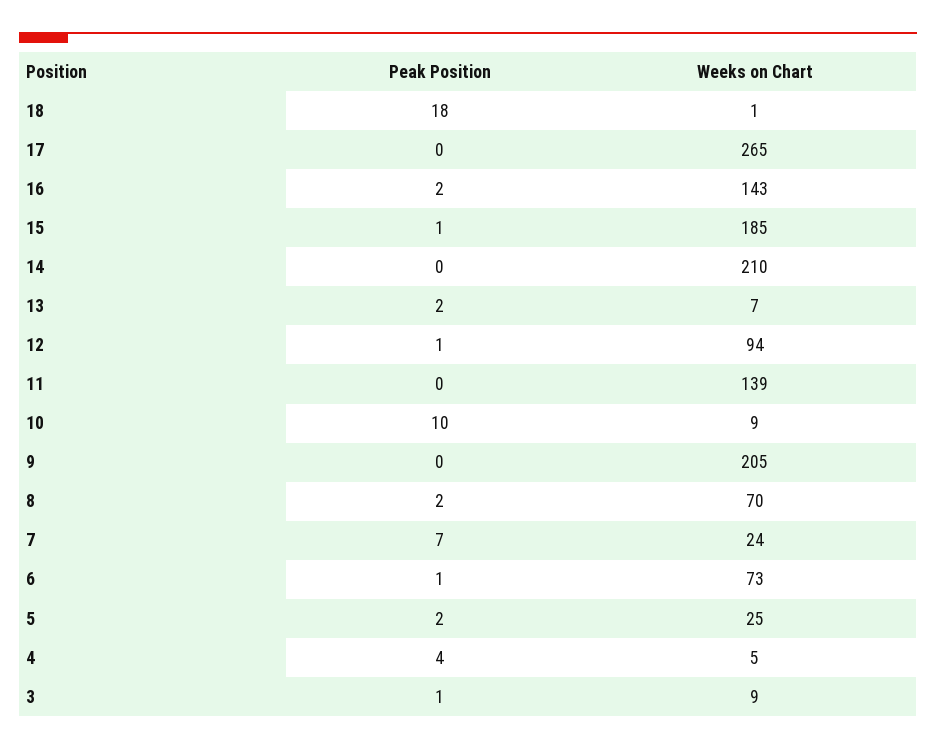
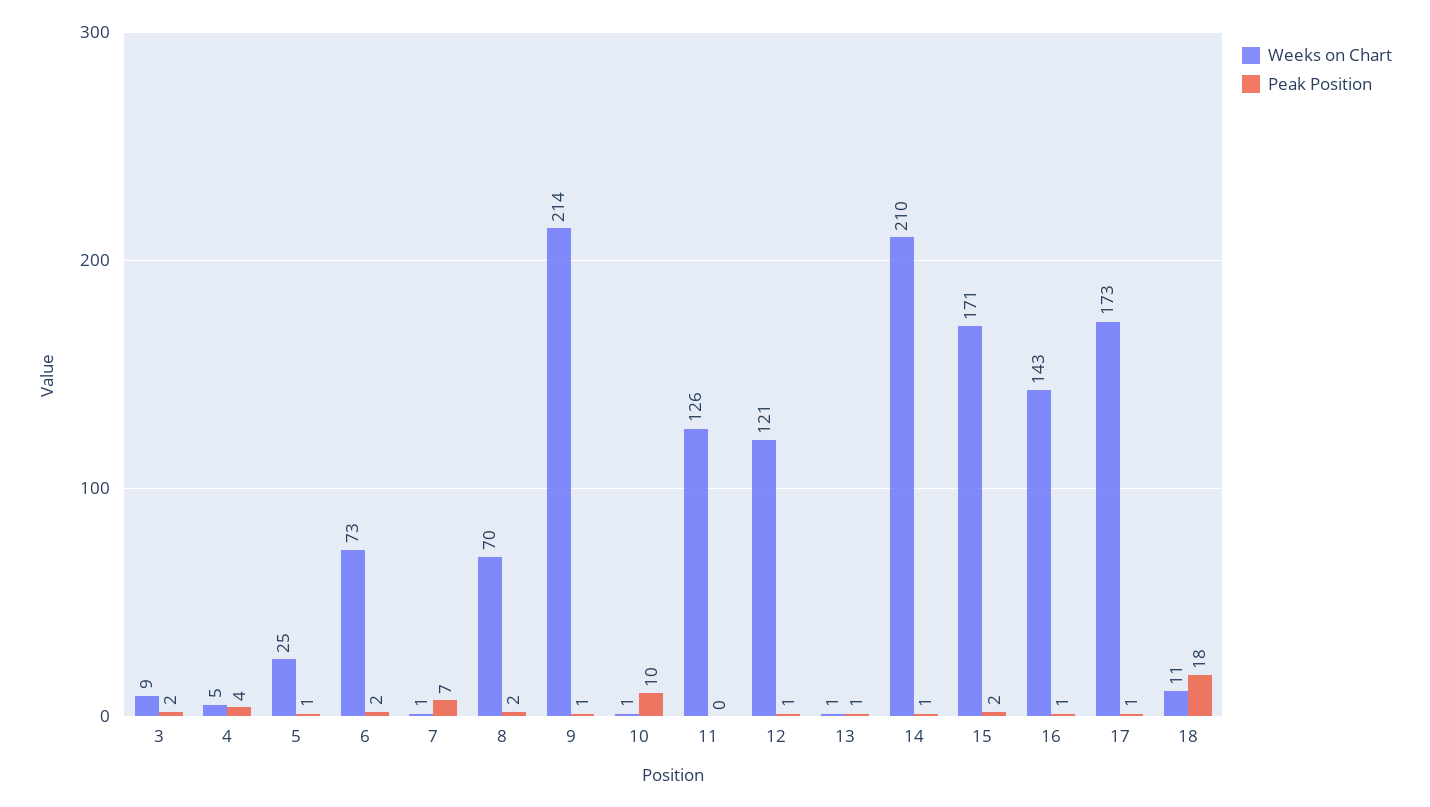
  {
    "Peak Position": {
      "18": 18,
-     "17": 0,
+     "17": 1,
-     "16": 2,
+     "16": 1,
-     "15": 1,
+     "15": 2,
-     "14": 0,
+     "14": 1,
-     "13": 2,
+     "13": 1,
      "12": 1,
      "11": 0,
      "10": 10,
-     "9": 0,
+     "9": 1,
      "8": 2,
      "7": 7,
-     "6": 1,
+     "6": 2,
-     "5": 2,
+     "5": 1,
      "4": 4,
-     "3": 1
+     "3": 2
    },
    "Weeks on Chart": {
-     "18": 1,
+     "18": 11,
-     "17": 265,
+     "17": 173,
      "16": 143,
-     "15": 185,
+     "15": 171,
      "14": 210,
-     "13": 7,
+     "13": 1,
-     "12": 94,
+     "12": 121,
-     "11": 139,
+     "11": 126,
-     "10": 9,
+     "10": 1,
-     "9": 205,
+     "9": 214,
      "8": 70,
-     "7": 24,
+     "7": 1,
      "6": 73,
      "5": 25,
      "4": 5,
      "3": 9
    }
  }

